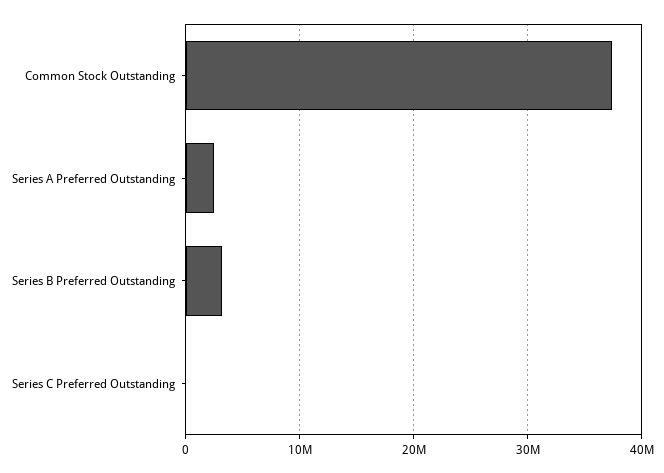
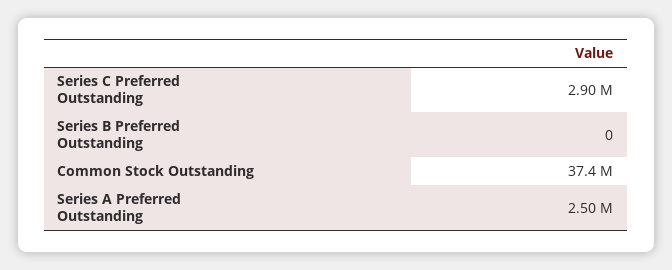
  {
    "Common Stock Outstanding": 37400000,
    "Series A Preferred Outstanding": 2500000,
-   "Series B Preferred Outstanding": 3000000,
+   "Series B Preferred Outstanding": 0,
-   "Series C Preferred Outstanding": 0
+   "Series C Preferred Outstanding": 2900000
  }

